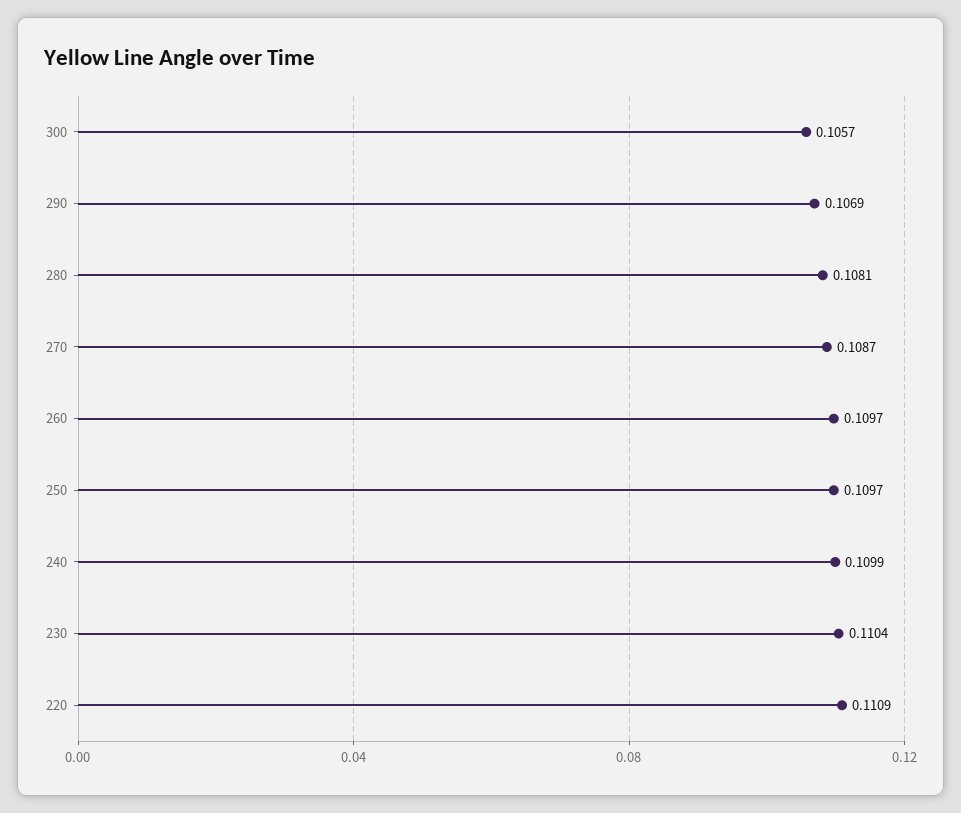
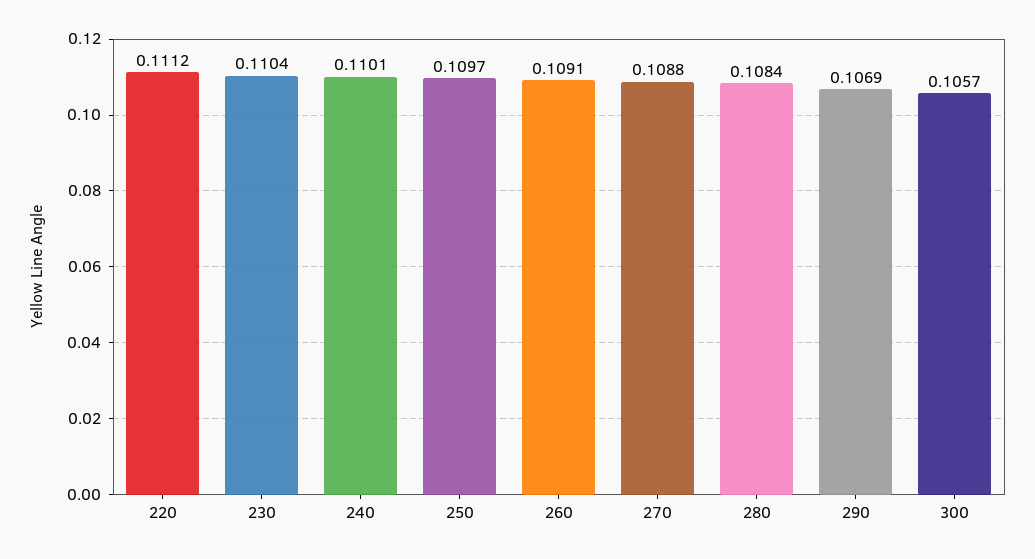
  {
    "300": 0.1057,
    "290": 0.1069,
-   "280": 0.1081,
+   "280": 0.1084,
-   "270": 0.1087,
+   "270": 0.1088,
-   "260": 0.1097,
+   "260": 0.1091,
    "250": 0.1097,
-   "240": 0.1099,
+   "240": 0.1101,
    "230": 0.1104,
-   "220": 0.1109
+   "220": 0.1112
  }

